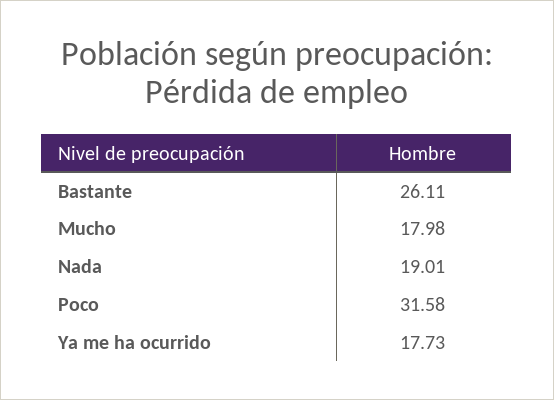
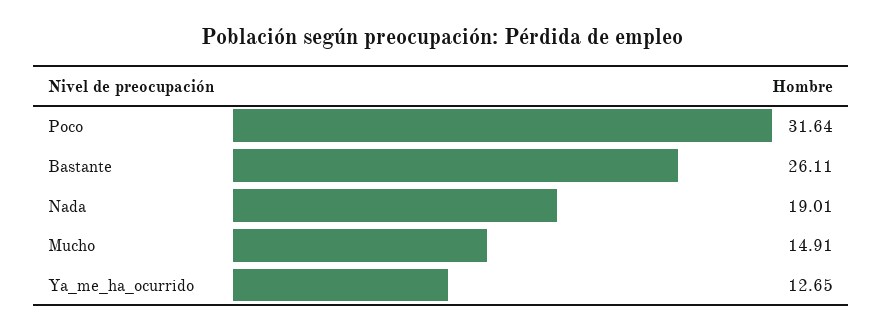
  {
    "Bastante": 26.11,
-   "Mucho": 17.98,
+   "Mucho": 14.91,
    "Nada": 19.01,
-   "Poco": 31.58,
+   "Poco": 31.64,
-   "Ya me ha ocurrido": 17.73
+   "Ya me ha ocurrido": 12.65
  }

